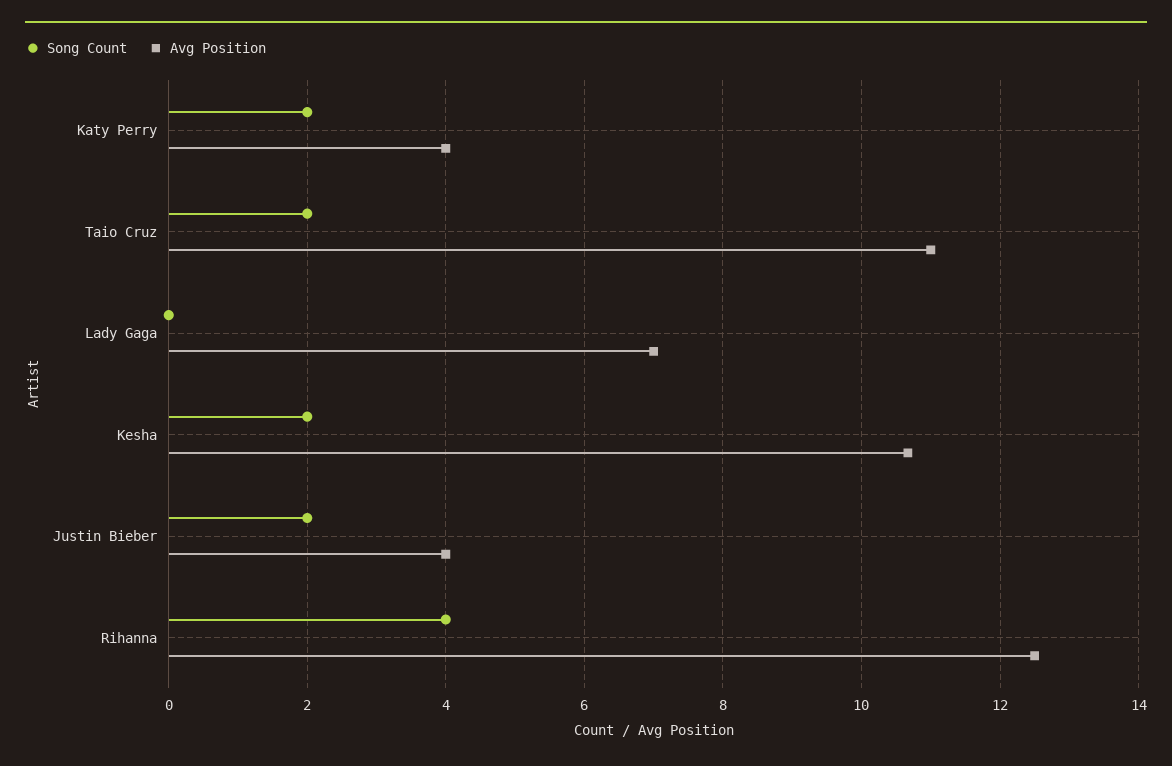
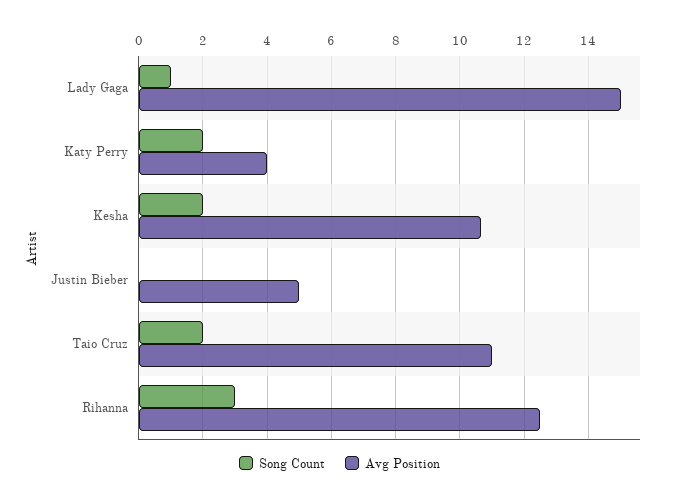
  {
    "Song Count": {
      "Katy Perry": 2,
      "Taio Cruz": 2,
-     "Lady Gaga": 0,
+     "Lady Gaga": 1,
      "Kesha": 2,
-     "Justin Bieber": 2,
+     "Justin Bieber": 0,
-     "Rihanna": 4
+     "Rihanna": 3
    },
    "Avg Position": {
      "Katy Perry": 4,
      "Taio Cruz": 11,
-     "Lady Gaga": 7,
+     "Lady Gaga": 15,
      "Kesha": 10.6,
-     "Justin Bieber": 4,
+     "Justin Bieber": 5,
      "Rihanna": 12.6
    }
  }

